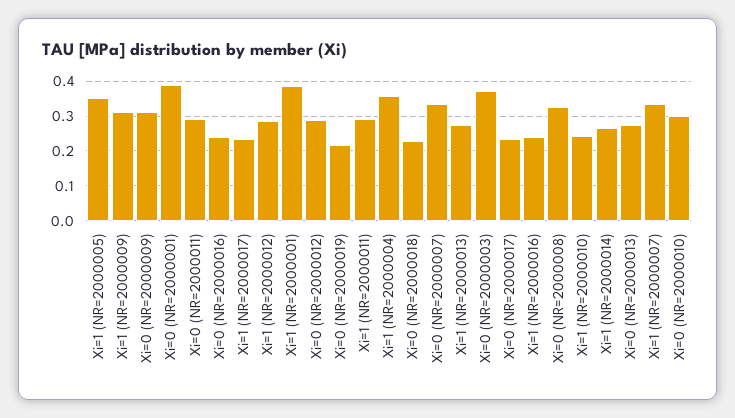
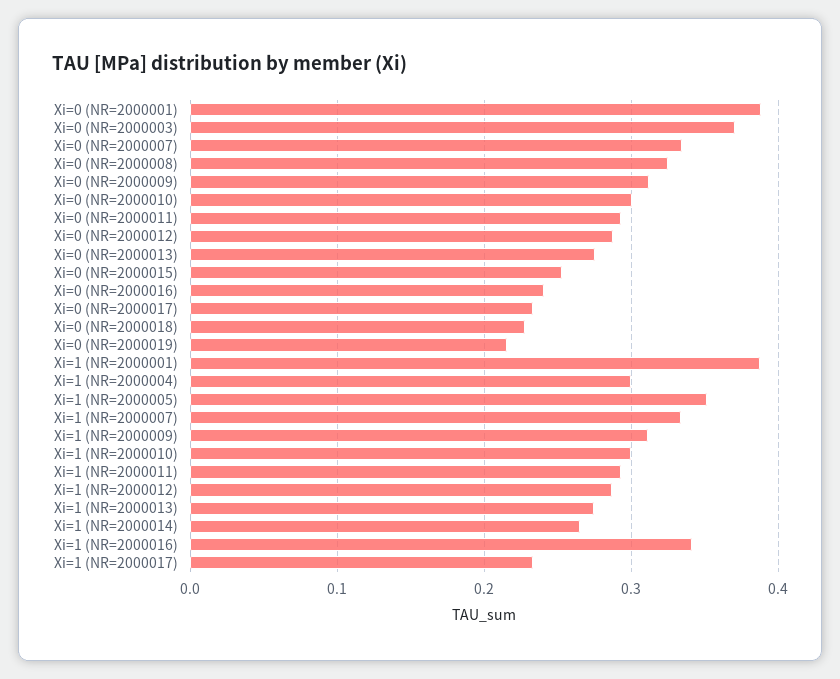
  {
    "Xi=1 (NR=2000005)": 0.35,
    "Xi=1 (NR=2000009)": 0.31,
    "Xi=0 (NR=2000009)": 0.31,
    "Xi=0 (NR=2000001)": 0.39,
    "Xi=0 (NR=2000011)": 0.29,
    "Xi=0 (NR=2000016)": 0.24,
    "Xi=1 (NR=2000017)": 0.23,
    "Xi=1 (NR=2000012)": 0.29,
    "Xi=1 (NR=2000001)": 0.39,
    "Xi=0 (NR=2000012)": 0.29,
    "Xi=0 (NR=2000019)": 0.22,
    "Xi=1 (NR=2000011)": 0.29,
-   "Xi=1 (NR=2000004)": 0.36,
+   "Xi=1 (NR=2000004)": 0.3,
    "Xi=0 (NR=2000018)": 0.23,
    "Xi=0 (NR=2000007)": 0.33,
    "Xi=1 (NR=2000013)": 0.27,
    "Xi=0 (NR=2000003)": 0.37,
    "Xi=0 (NR=2000017)": 0.23,
-   "Xi=1 (NR=2000016)": 0.24,
+   "Xi=1 (NR=2000016)": 0.34,
    "Xi=0 (NR=2000008)": 0.33,
-   "Xi=1 (NR=2000010)": 0.24,
+   "Xi=1 (NR=2000010)": 0.3,
    "Xi=1 (NR=2000014)": 0.27,
    "Xi=0 (NR=2000013)": 0.28,
    "Xi=1 (NR=2000007)": 0.33,
-   "Xi=0 (NR=2000010)": 0.3
+   "Xi=0 (NR=2000010)": 0.3,
+   "Xi=0 (NR=2000015)": 0.25
  }

